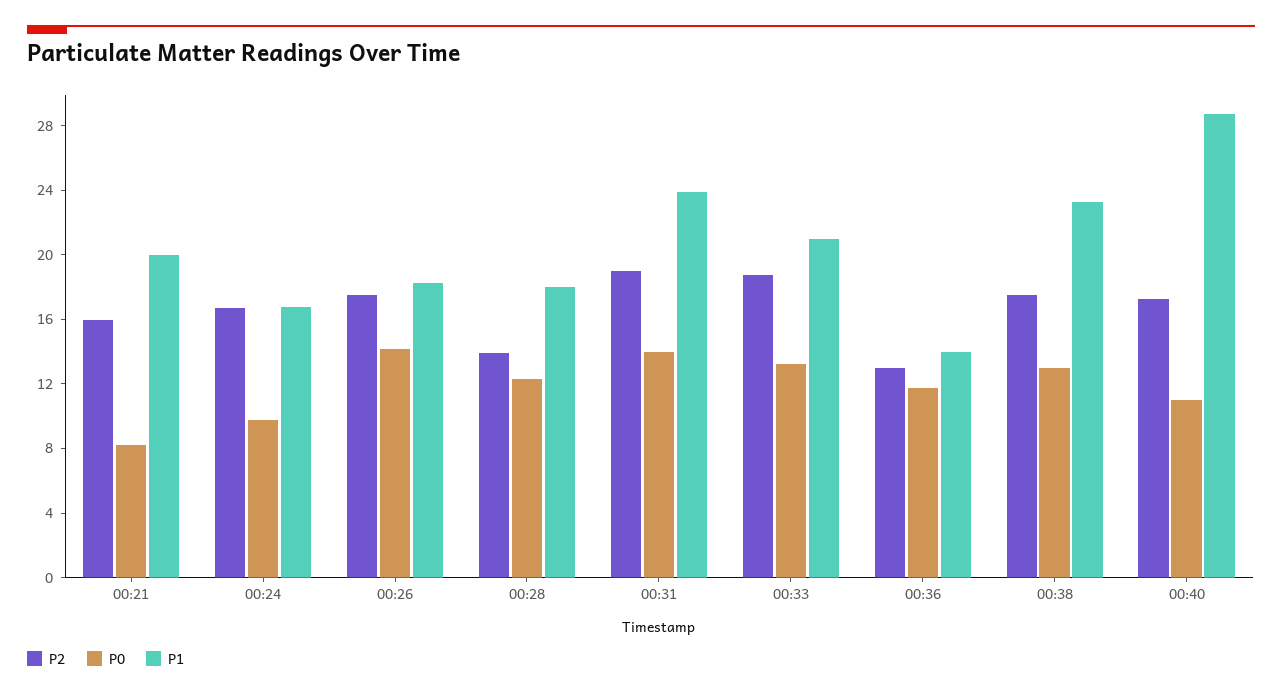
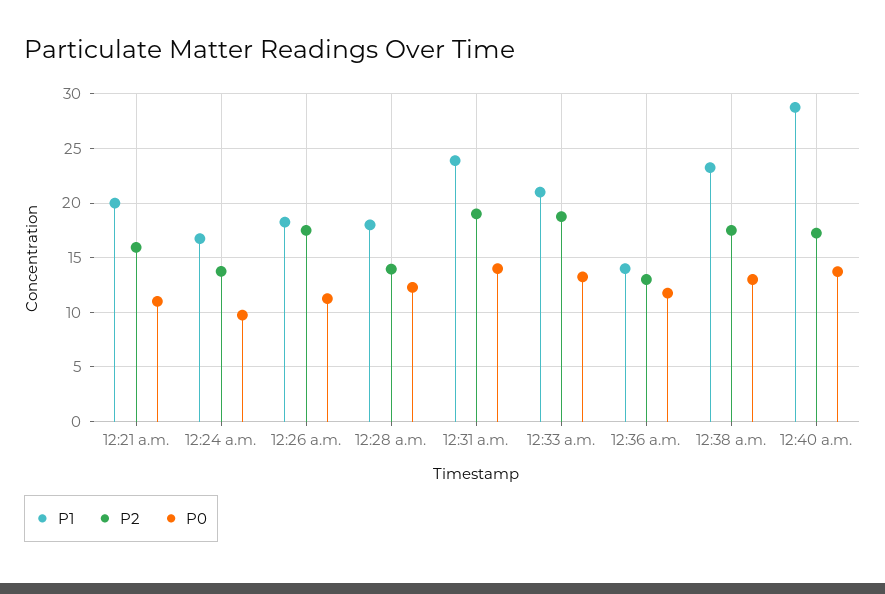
  {
    "P2": {
      "00:21": 16,
-     "00:24": 17,
+     "00:24": 14,
      "00:26": 18,
      "00:28": 14,
      "00:31": 19,
      "00:33": 19,
      "00:36": 13,
      "00:38": 18,
      "00:40": 17
    },
    "P0": {
-     "00:21": 8,
+     "00:21": 11,
      "00:24": 10,
-     "00:26": 14,
+     "00:26": 11,
      "00:28": 12,
      "00:31": 14,
      "00:33": 13,
      "00:36": 12,
      "00:38": 13,
-     "00:40": 11
+     "00:40": 14
    },
    "P1": {
      "00:21": 20,
      "00:24": 17,
      "00:26": 18,
      "00:28": 18,
      "00:31": 24,
      "00:33": 21,
      "00:36": 14,
      "00:38": 23,
      "00:40": 29
    }
  }

